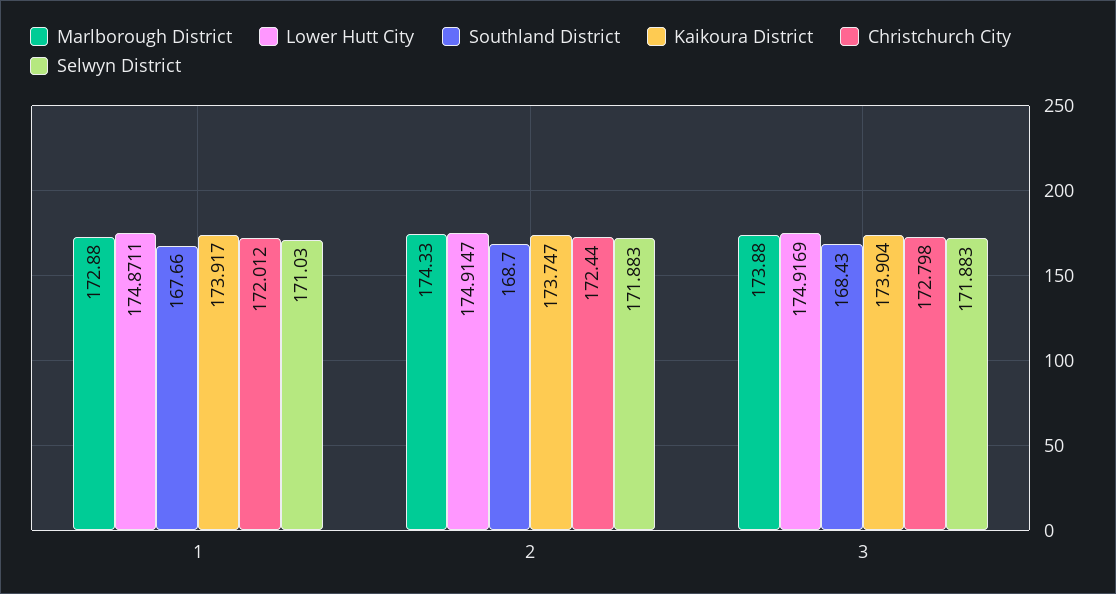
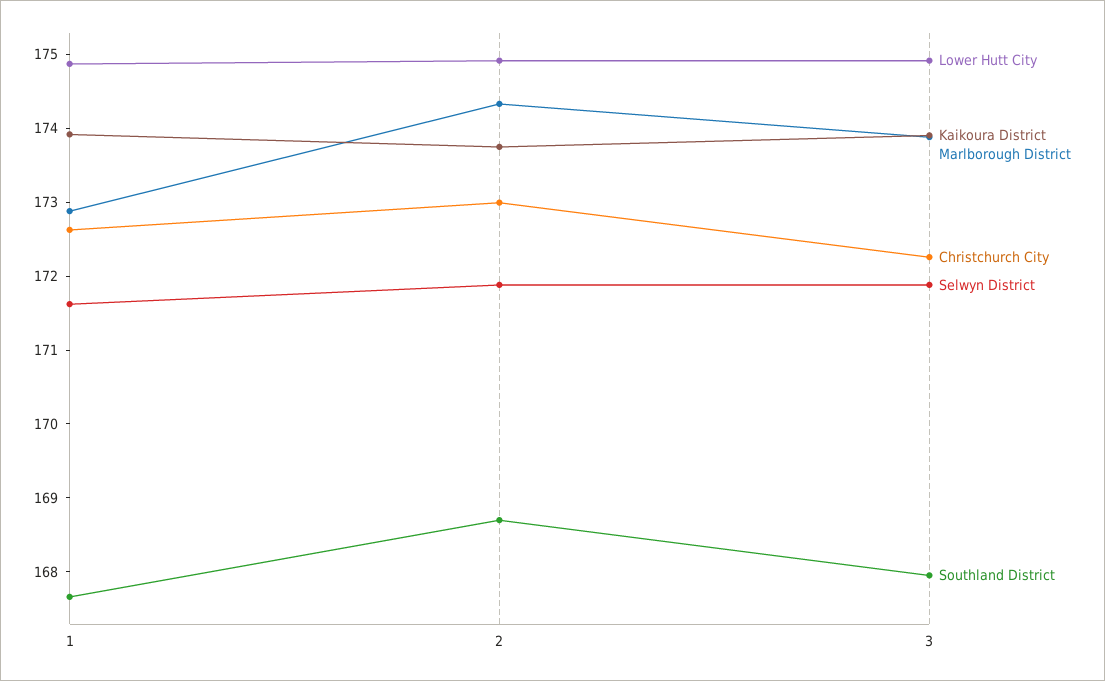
  {
    "Marlborough District": {
      "1": 172.88,
      "2": 174.33,
      "3": 173.88
    },
    "Lower Hutt City": {
      "1": 174.8711,
      "2": 174.9147,
      "3": 174.9169
    },
    "Southland District": {
      "1": 167.66,
      "2": 168.7,
-     "3": 168.43
+     "3": 168
    },
    "Kaikoura District": {
      "1": 173.917,
      "2": 173.747,
      "3": 173.904
    },
    "Christchurch City": {
-     "1": 172.012,
+     "1": 172.6,
-     "2": 172.44,
+     "2": 173,
-     "3": 172.798
+     "3": 172.2
    },
    "Selwyn District": {
-     "1": 171.03,
+     "1": 171.6,
      "2": 171.883,
      "3": 171.883
    }
  }

